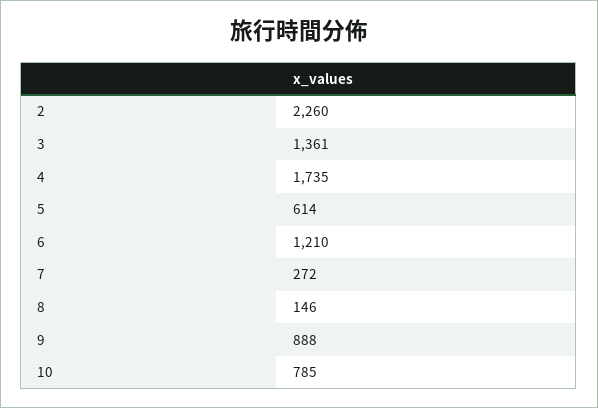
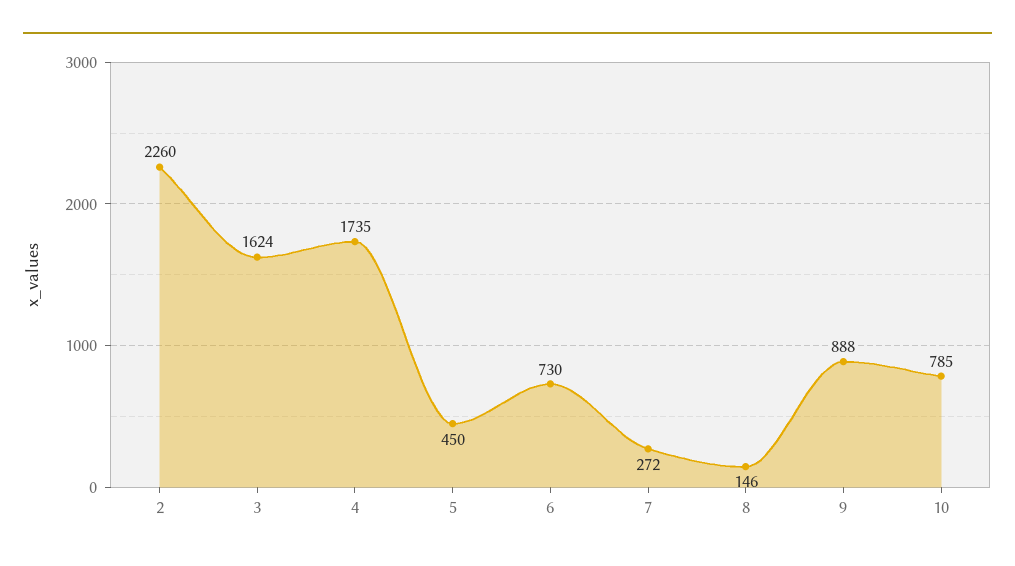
  {
    "2": 2260,
-   "3": 1361,
+   "3": 1624,
    "4": 1735,
-   "5": 614,
+   "5": 450,
-   "6": 1210,
+   "6": 730,
    "7": 272,
    "8": 146,
    "9": 888,
    "10": 785
  }

